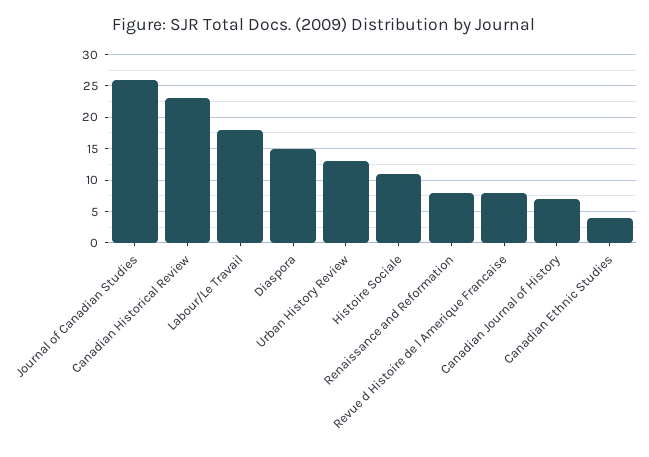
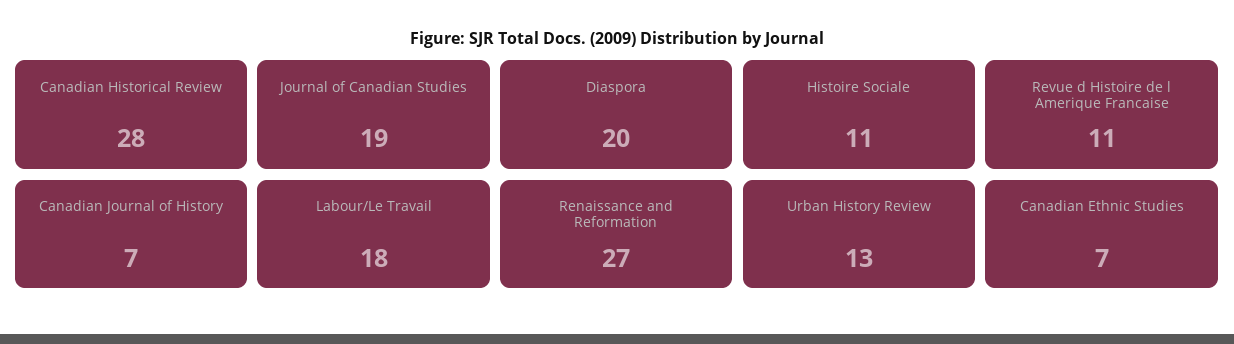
  {
-   "Journal of Canadian Studies": 26,
+   "Journal of Canadian Studies": 19,
-   "Canadian Historical Review": 23,
+   "Canadian Historical Review": 28,
    "Labour/Le Travail": 18,
-   "Diaspora": 15,
+   "Diaspora": 20,
    "Urban History Review": 13,
    "Histoire Sociale": 11,
-   "Renaissance and Reformation": 8,
+   "Renaissance and Reformation": 27,
-   "Revue d Histoire de l Amerique Francaise": 8,
+   "Revue d Histoire de l Amerique Francaise": 11,
    "Canadian Journal of History": 7,
-   "Canadian Ethnic Studies": 4
+   "Canadian Ethnic Studies": 7
  }

